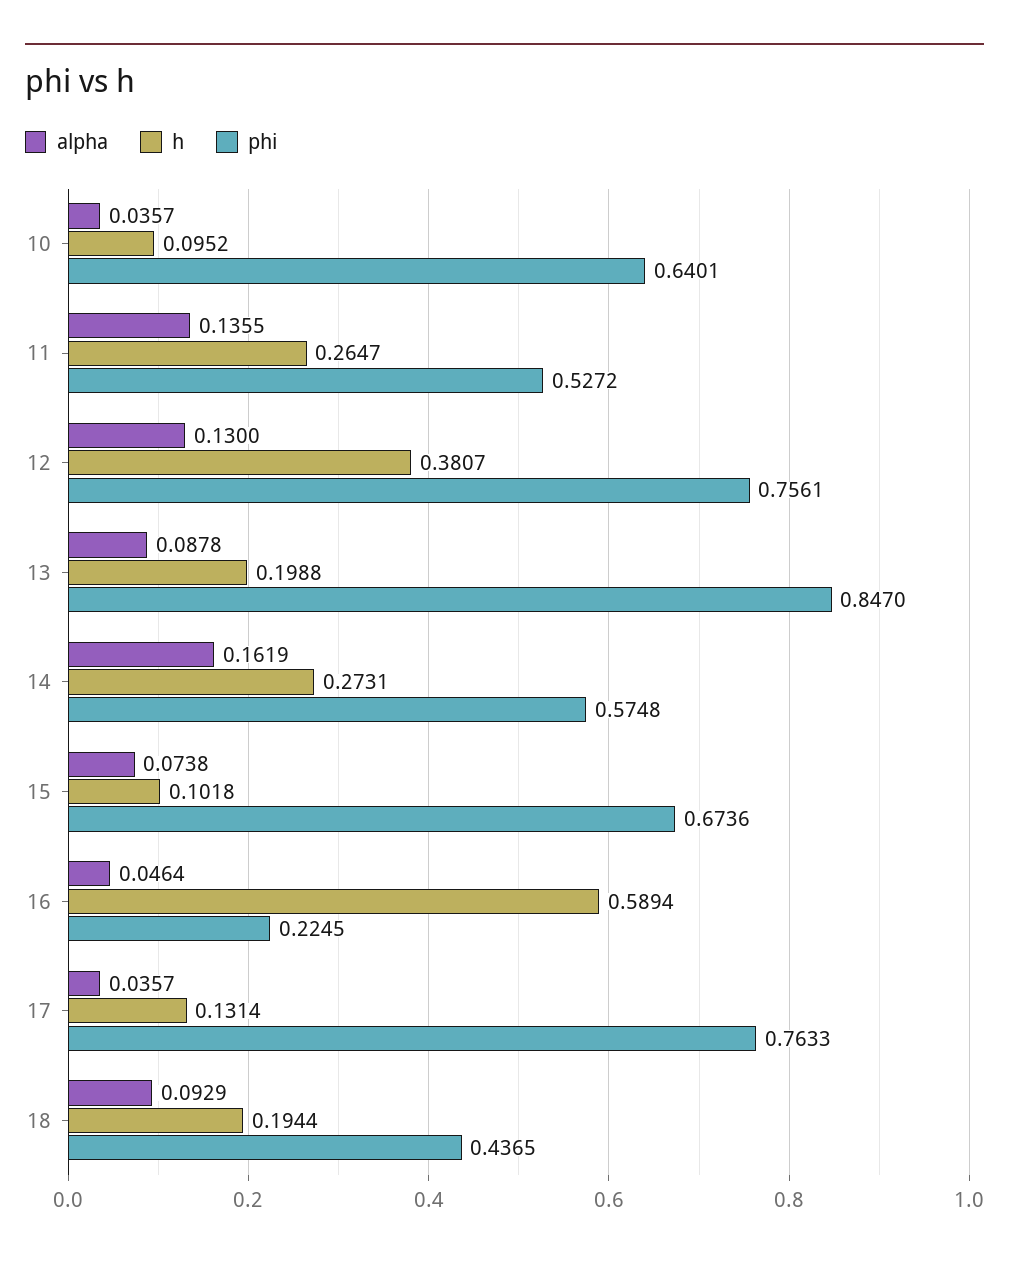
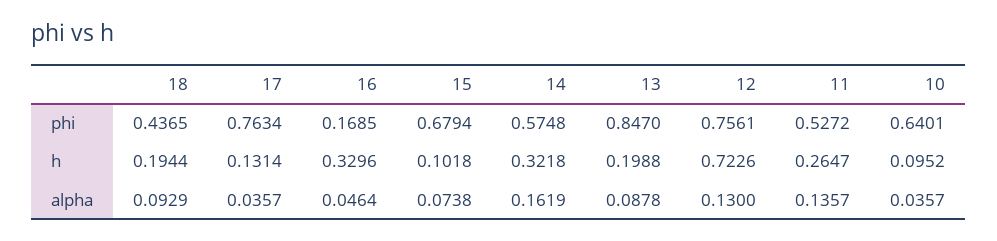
  {
    "alpha": {
      "10": 0.0357,
-     "11": 0.1355,
+     "11": 0.1357,
      "12": 0.13,
      "13": 0.0878,
      "14": 0.1619,
      "15": 0.0738,
      "16": 0.0464,
      "17": 0.0357,
      "18": 0.0929
    },
    "h": {
      "10": 0.0952,
      "11": 0.2647,
-     "12": 0.3807,
+     "12": 0.7226,
      "13": 0.1988,
-     "14": 0.2731,
+     "14": 0.3218,
      "15": 0.1018,
-     "16": 0.5894,
+     "16": 0.3296,
      "17": 0.1314,
      "18": 0.1944
    },
    "phi": {
      "10": 0.6401,
      "11": 0.5272,
      "12": 0.7561,
      "13": 0.847,
      "14": 0.5748,
-     "15": 0.6736,
+     "15": 0.6794,
-     "16": 0.2245,
+     "16": 0.1685,
-     "17": 0.7633,
+     "17": 0.7634,
      "18": 0.4365
    }
  }

